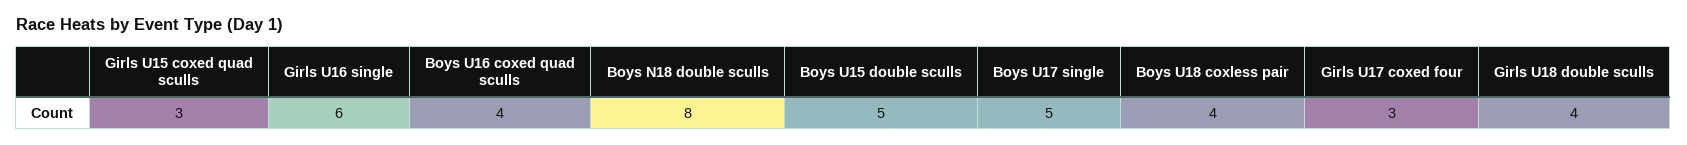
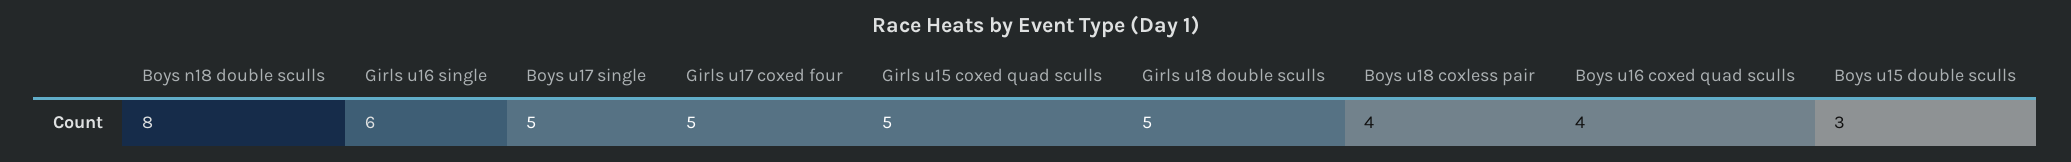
  {
-   "Girls U15 coxed quad sculls": 3,
+   "Girls U15 coxed quad sculls": 5,
    "Girls U16 single": 6,
    "Boys U16 coxed quad sculls": 4,
    "Boys N18 double sculls": 8,
-   "Boys U15 double sculls": 5,
+   "Boys U15 double sculls": 3,
    "Boys U17 single": 5,
    "Boys U18 coxless pair": 4,
-   "Girls U17 coxed four": 3,
+   "Girls U17 coxed four": 5,
-   "Girls U18 double sculls": 4
+   "Girls U18 double sculls": 5
  }

